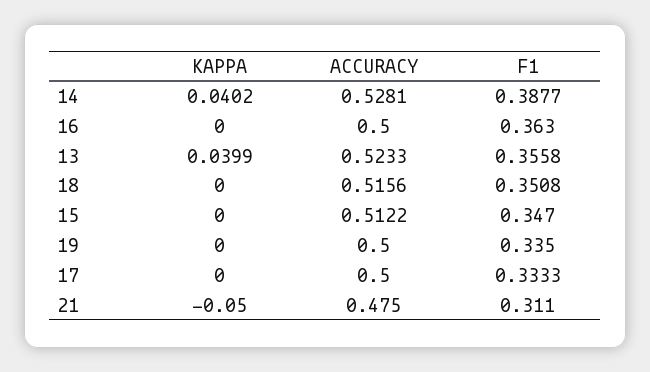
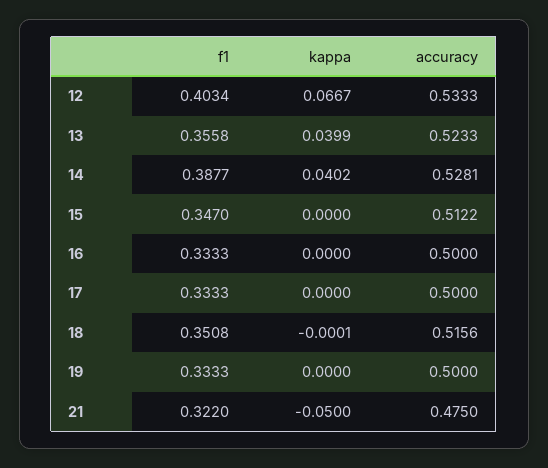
  {
    "KAPPA": {
      "14": 0.0402,
      "16": 0,
      "13": 0.0399,
-     "18": 0,
+     "18": -0.0001,
      "15": 0,
      "19": 0,
      "17": 0,
-     "21": -0.05
+     "21": -0.05,
+     "12": 0.0667
    },
    "ACCURACY": {
      "14": 0.5281,
      "16": 0.5,
      "13": 0.5233,
      "18": 0.5156,
      "15": 0.5122,
      "19": 0.5,
      "17": 0.5,
-     "21": 0.475
+     "21": 0.475,
+     "12": 0.5333
    },
    "F1": {
      "14": 0.3877,
-     "16": 0.363,
+     "16": 0.3333,
      "13": 0.3558,
      "18": 0.3508,
      "15": 0.347,
-     "19": 0.335,
+     "19": 0.3333,
      "17": 0.3333,
-     "21": 0.311
+     "21": 0.322,
+     "12": 0.4034
    }
  }

